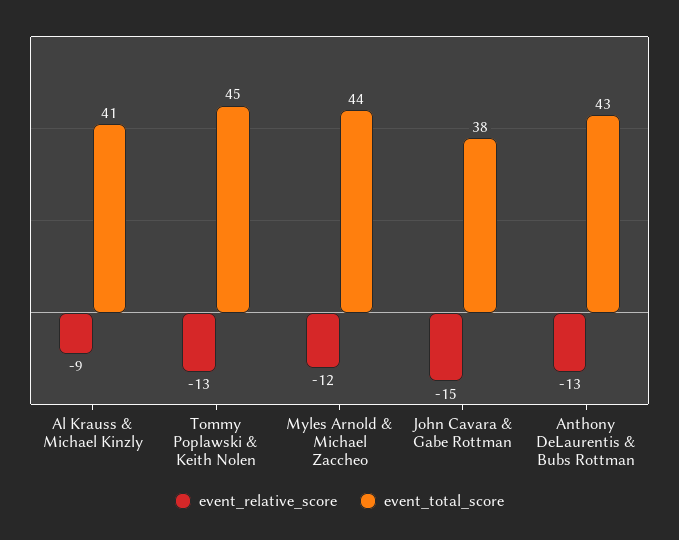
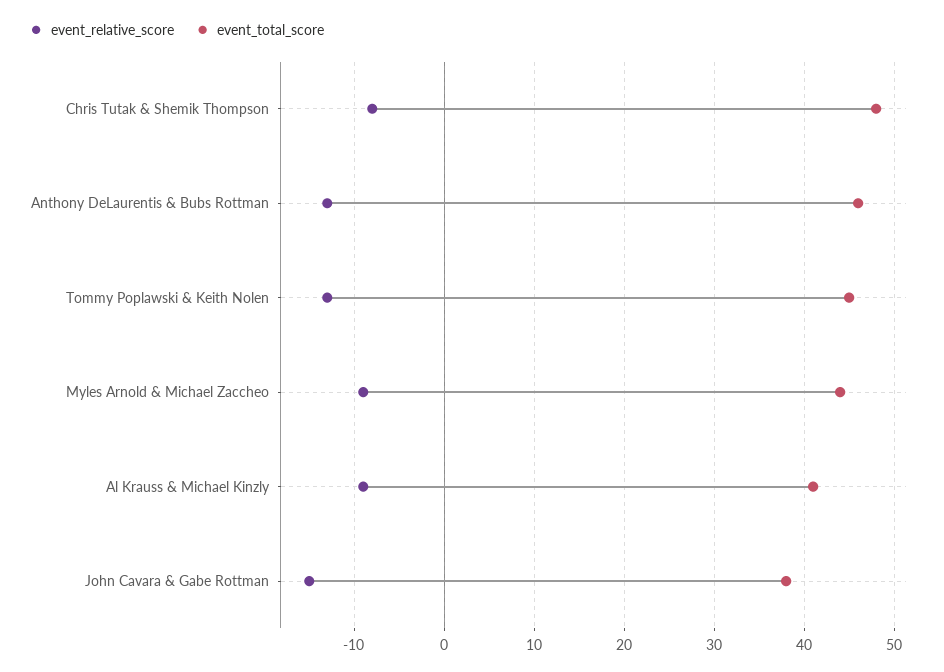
  {
    "event_relative_score": {
      "Al Krauss & Michael Kinzly": -9,
      "Tommy Poplawski & Keith Nolen": -13,
-     "Myles Arnold & Michael Zaccheo": -12,
+     "Myles Arnold & Michael Zaccheo": -9,
      "John Cavara & Gabe Rottman": -15,
-     "Anthony DeLaurentis & Bubs Rottman": -13
+     "Anthony DeLaurentis & Bubs Rottman": -13,
+     "Chris Tutak & Shemik Thompson": -8
    },
    "event_total_score": {
      "Al Krauss & Michael Kinzly": 41,
      "Tommy Poplawski & Keith Nolen": 45,
      "Myles Arnold & Michael Zaccheo": 44,
      "John Cavara & Gabe Rottman": 38,
-     "Anthony DeLaurentis & Bubs Rottman": 43
+     "Anthony DeLaurentis & Bubs Rottman": 46,
+     "Chris Tutak & Shemik Thompson": 48
    }
  }

